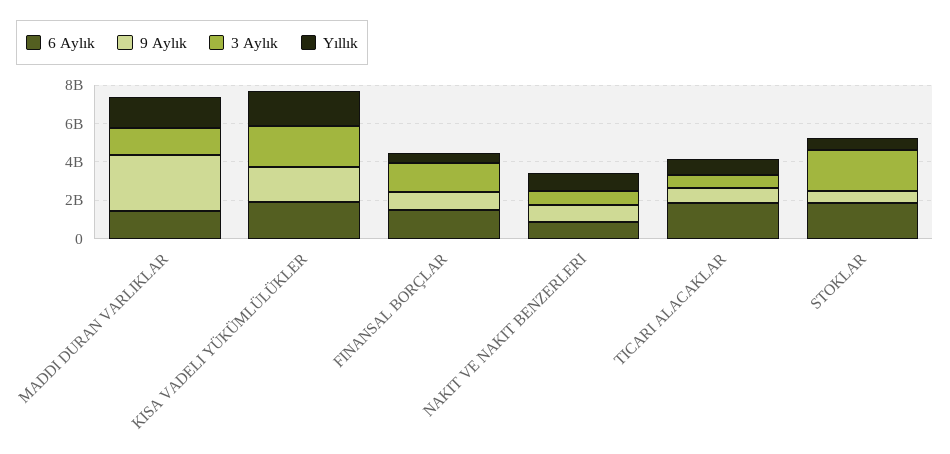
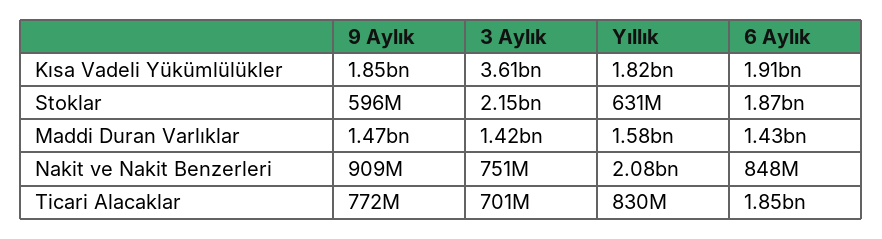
  {
    "6 Aylık": {
      "MADDI DURAN VARLIKLAR": 1430000000,
      "KISA VADELI YÜKÜMLÜLÜKLER": 1910000000,
-     "FINANSAL BORÇLAR": 1500000000,
      "NAKIT VE NAKIT BENZERLERI": 848000000,
      "TICARI ALACAKLAR": 1850000000,
      "STOKLAR": 1870000000
    },
    "9 Aylık": {
-     "MADDI DURAN VARLIKLAR": 3000000000,
+     "MADDI DURAN VARLIKLAR": 1470000000,
      "KISA VADELI YÜKÜMLÜLÜKLER": 1850000000,
-     "FINANSAL BORÇLAR": 1000000000,
      "NAKIT VE NAKIT BENZERLERI": 909000000,
      "TICARI ALACAKLAR": 772000000,
      "STOKLAR": 596000000
    },
    "3 Aylık": {
      "MADDI DURAN VARLIKLAR": 1420000000,
-     "KISA VADELI YÜKÜMLÜLÜKLER": 2000000000,
+     "KISA VADELI YÜKÜMLÜLÜKLER": 3610000000,
-     "FINANSAL BORÇLAR": 1500000000,
      "NAKIT VE NAKIT BENZERLERI": 751000000,
      "TICARI ALACAKLAR": 701000000,
      "STOKLAR": 2150000000
    },
    "Yıllık": {
      "MADDI DURAN VARLIKLAR": 1580000000,
      "KISA VADELI YÜKÜMLÜLÜKLER": 1820000000,
-     "FINANSAL BORÇLAR": 500000000,
-     "NAKIT VE NAKIT BENZERLERI": 1000000000,
+     "NAKIT VE NAKIT BENZERLERI": 2080000000,
      "TICARI ALACAKLAR": 830000000,
      "STOKLAR": 631000000
    }
  }

